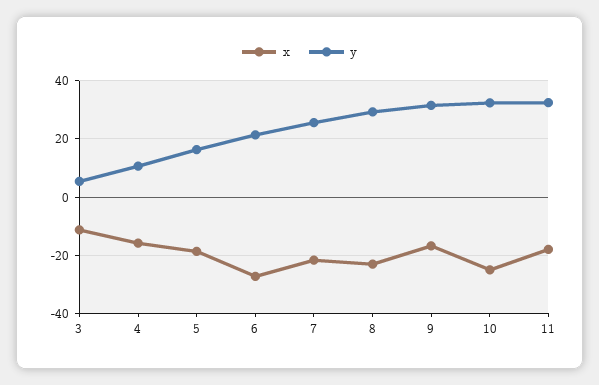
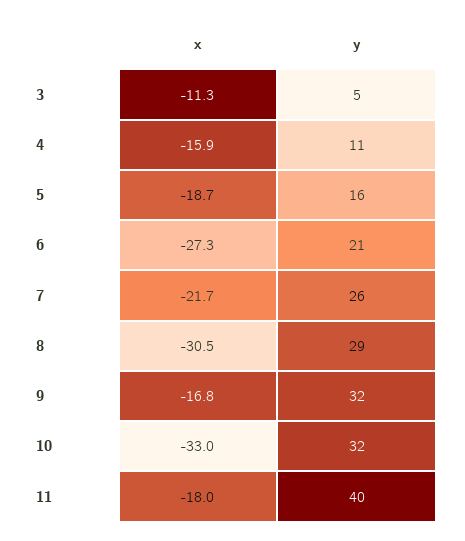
  {
    "x": {
      "3": -11.3,
      "4": -15.9,
      "5": -18.7,
      "6": -27.3,
      "7": -21.7,
-     "8": -22.5,
+     "8": -30.5,
      "9": -16.8,
-     "10": -25,
+     "10": -33,
      "11": -18
    },
    "y": {
      "3": 5,
      "4": 11,
      "5": 16,
      "6": 21,
      "7": 26,
      "8": 29,
      "9": 32,
      "10": 32,
-     "11": 32.5
+     "11": 40
    }
  }

